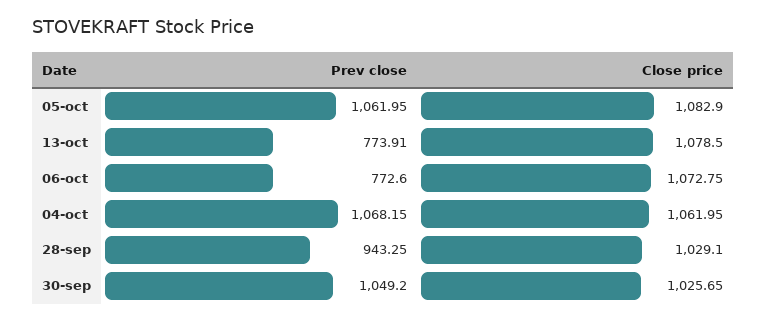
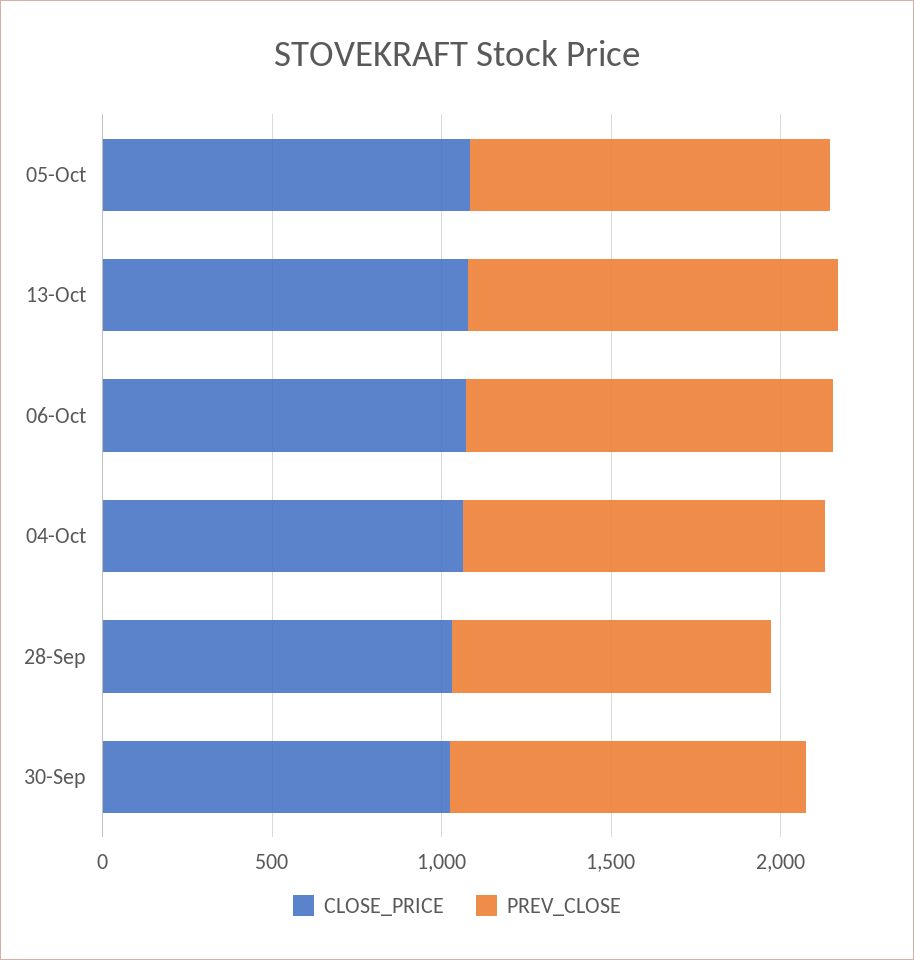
  {
    "Prev close": {
      "05-oct": 1061.95,
-     "13-oct": 773.91,
+     "13-oct": 1100,
-     "06-oct": 772.6,
+     "06-oct": 1100,
      "04-oct": 1068.15,
      "28-sep": 943.25,
      "30-sep": 1049.2
    },
    "Close price": {
      "05-oct": 1082.9,
      "13-oct": 1078.5,
      "06-oct": 1072.75,
      "04-oct": 1061.95,
      "28-sep": 1029.1,
      "30-sep": 1025.65
    }
  }

